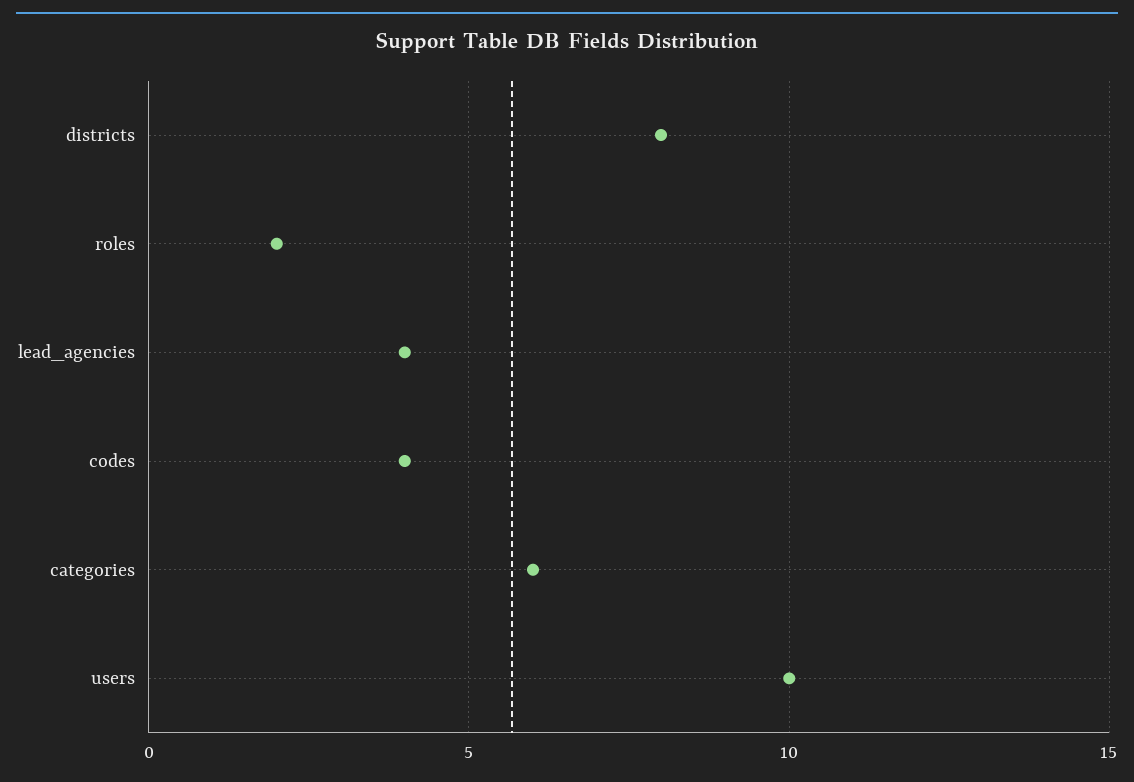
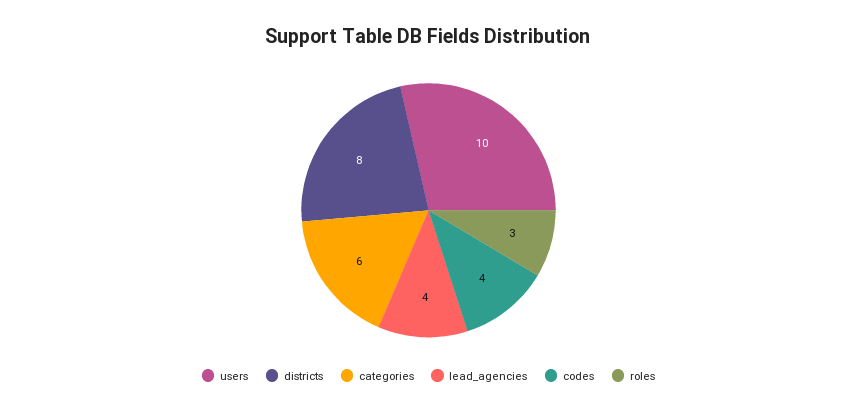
  {
    "districts": 8,
-   "roles": 2,
+   "roles": 3,
    "lead_agencies": 4,
    "codes": 4,
    "categories": 6,
    "users": 10
  }

